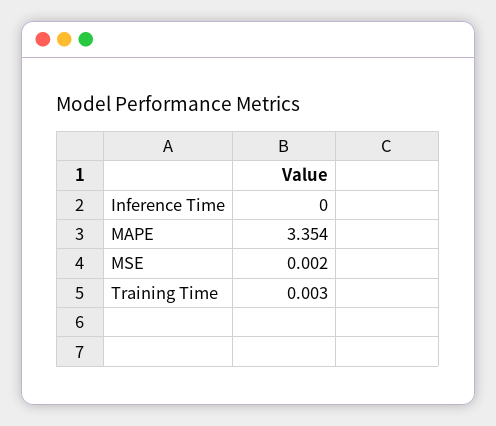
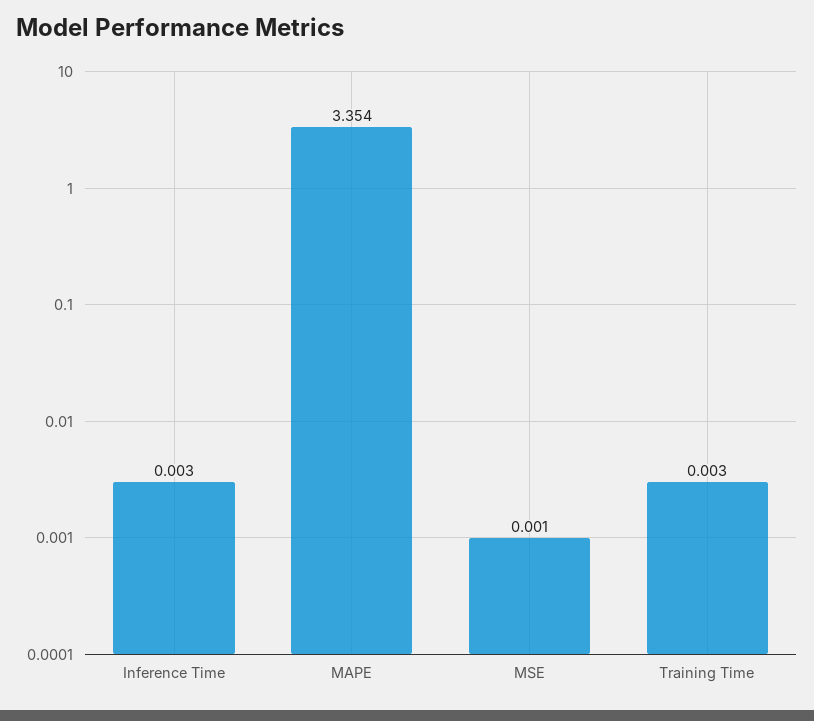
  {
-   "Inference Time": 0,
+   "Inference Time": 0.003,
    "MAPE": 3.354,
-   "MSE": 0.002,
+   "MSE": 0.001,
    "Training Time": 0.003
  }

